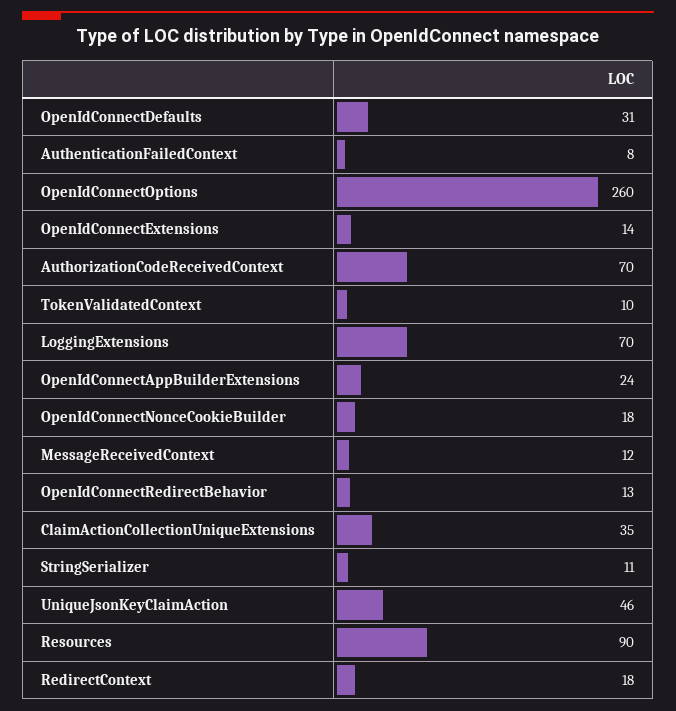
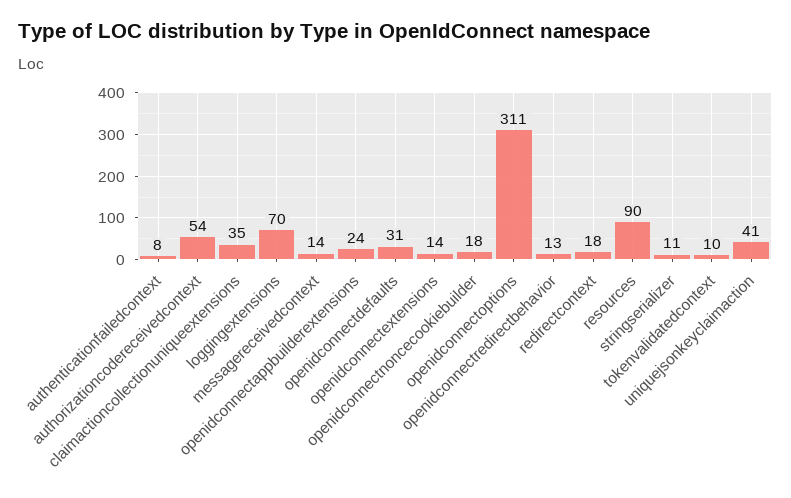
  {
    "OpenIdConnectDefaults": 31,
    "AuthenticationFailedContext": 8,
-   "OpenIdConnectOptions": 260,
+   "OpenIdConnectOptions": 311,
    "OpenIdConnectExtensions": 14,
-   "AuthorizationCodeReceivedContext": 70,
+   "AuthorizationCodeReceivedContext": 54,
    "TokenValidatedContext": 10,
    "LoggingExtensions": 70,
    "OpenIdConnectAppBuilderExtensions": 24,
    "OpenIdConnectNonceCookieBuilder": 18,
-   "MessageReceivedContext": 12,
+   "MessageReceivedContext": 14,
    "OpenIdConnectRedirectBehavior": 13,
    "ClaimActionCollectionUniqueExtensions": 35,
    "StringSerializer": 11,
-   "UniqueJsonKeyClaimAction": 46,
+   "UniqueJsonKeyClaimAction": 41,
    "Resources": 90,
    "RedirectContext": 18
  }

